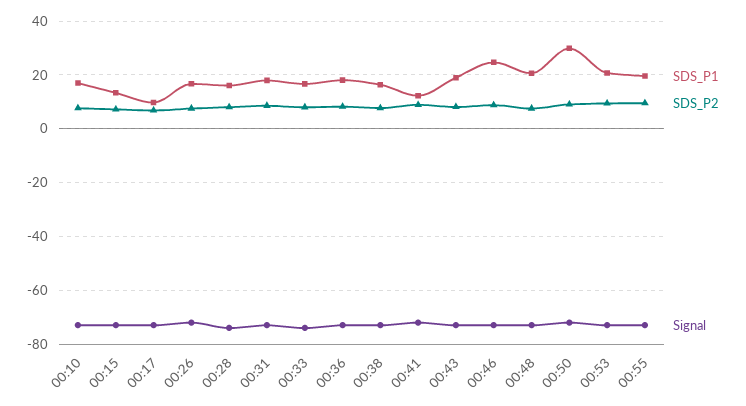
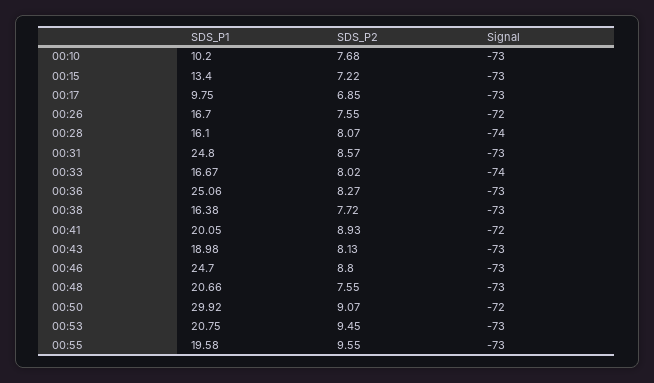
  {
    "SDS_P1": {
-     "00:10": 17.5,
+     "00:10": 10.2,
      "00:15": 13.4,
      "00:17": 9.75,
      "00:26": 16.7,
      "00:28": 16.1,
-     "00:31": 17.5,
+     "00:31": 24.8,
      "00:33": 16.67,
-     "00:36": 17.5,
+     "00:36": 25.06,
      "00:38": 16.38,
-     "00:41": 12.5,
+     "00:41": 20.05,
      "00:43": 18.98,
      "00:46": 24.7,
      "00:48": 20.66,
      "00:50": 29.92,
      "00:53": 20.75,
      "00:55": 19.58
    },
    "SDS_P2": {
      "00:10": 7.68,
      "00:15": 7.22,
      "00:17": 6.85,
      "00:26": 7.55,
      "00:28": 8.07,
      "00:31": 8.57,
      "00:33": 8.02,
      "00:36": 8.27,
      "00:38": 7.72,
      "00:41": 8.93,
      "00:43": 8.13,
      "00:46": 8.8,
      "00:48": 7.55,
      "00:50": 9.07,
      "00:53": 9.45,
      "00:55": 9.55
    },
    "Signal": {
      "00:10": -73,
      "00:15": -73,
      "00:17": -73,
      "00:26": -72,
      "00:28": -74,
      "00:31": -73,
      "00:33": -74,
      "00:36": -73,
      "00:38": -73,
      "00:41": -72,
      "00:43": -73,
      "00:46": -73,
      "00:48": -73,
      "00:50": -72,
      "00:53": -73,
      "00:55": -73
    }
  }

